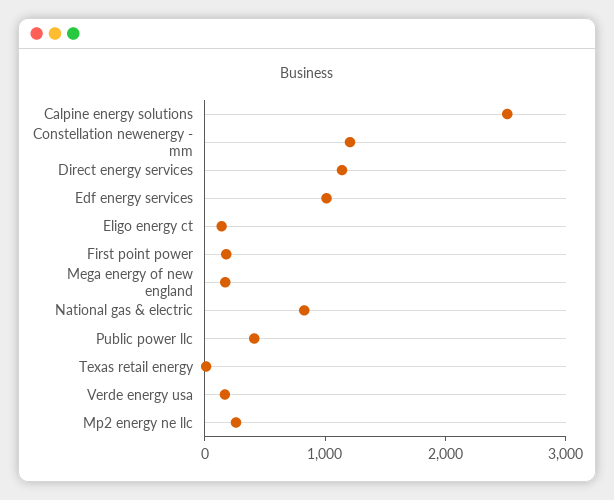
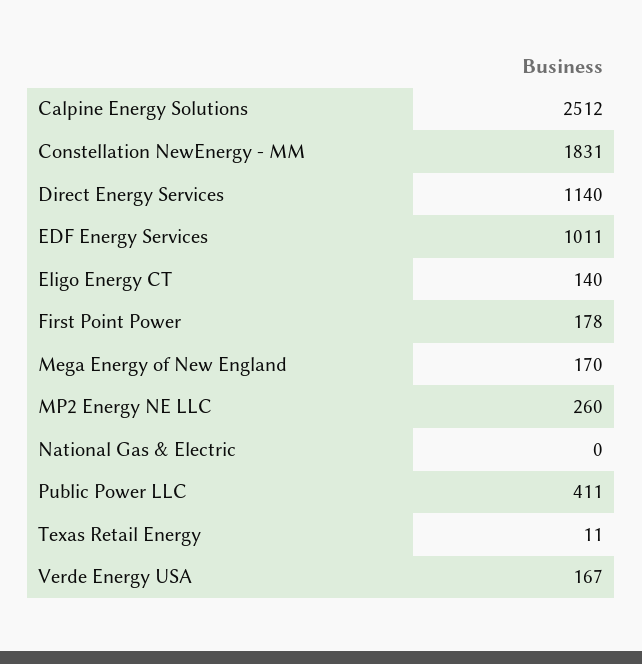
  {
    "Calpine energy solutions": 2512,
-   "Constellation newenergy - mm": 1200,
+   "Constellation newenergy - mm": 1831,
    "Direct energy services": 1140,
    "Edf energy services": 1011,
    "Eligo energy ct": 140,
    "First point power": 178,
    "Mega energy of new england": 170,
-   "National gas & electric": 800,
+   "National gas & electric": 0,
    "Public power llc": 411,
    "Texas retail energy": 11,
    "Verde energy usa": 167,
    "Mp2 energy ne llc": 260
  }

